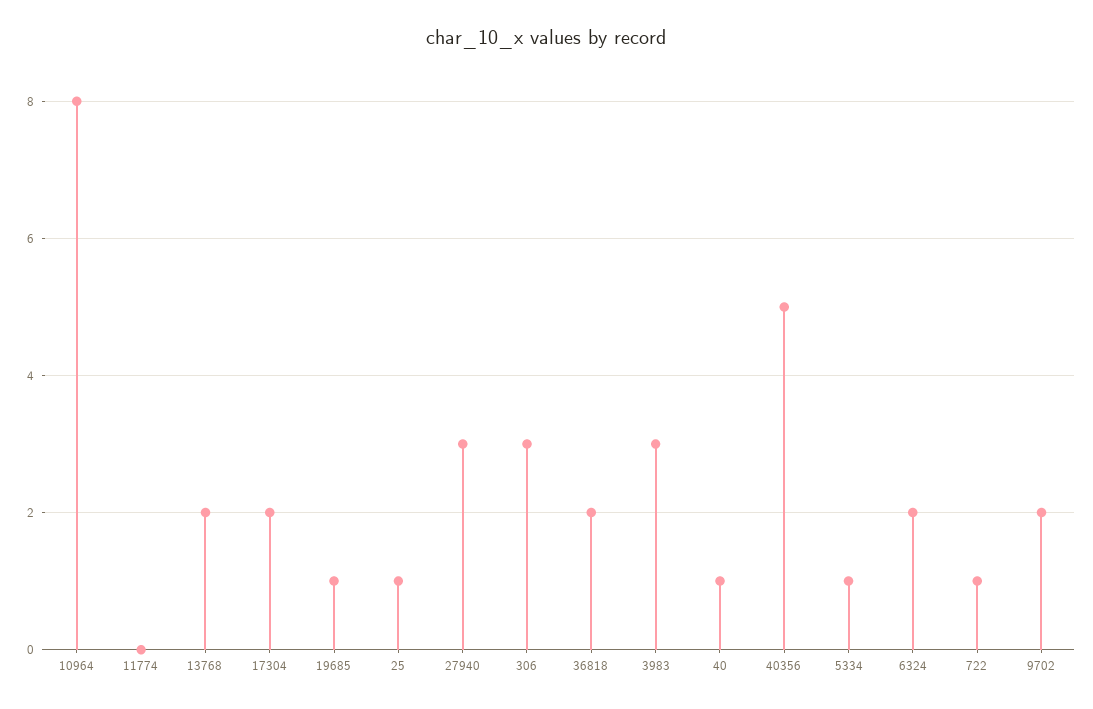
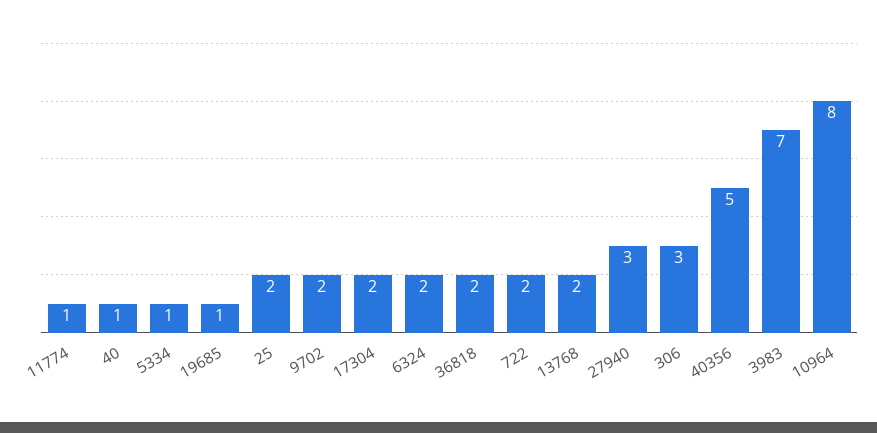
  {
    "10964": 8,
-   "11774": 0,
+   "11774": 1,
    "13768": 2,
    "17304": 2,
    "19685": 1,
-   "25": 1,
+   "25": 2,
    "27940": 3,
    "306": 3,
    "36818": 2,
-   "3983": 3,
+   "3983": 7,
    "40": 1,
    "40356": 5,
    "5334": 1,
    "6324": 2,
-   "722": 1,
+   "722": 2,
    "9702": 2
  }

